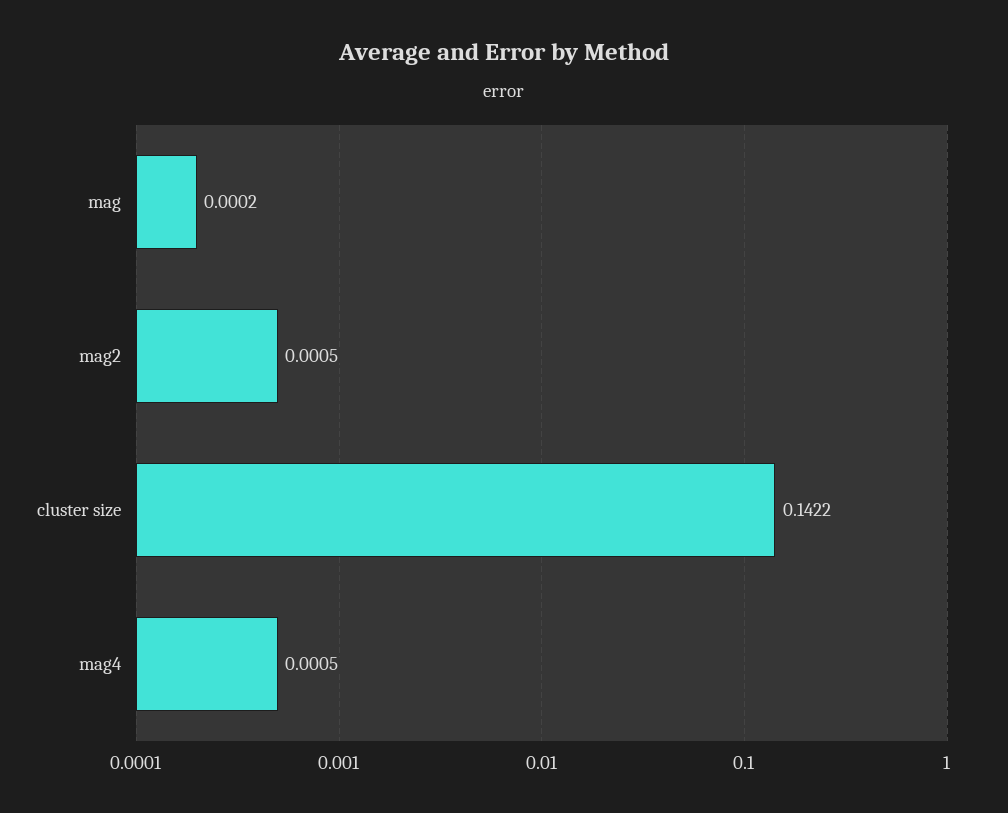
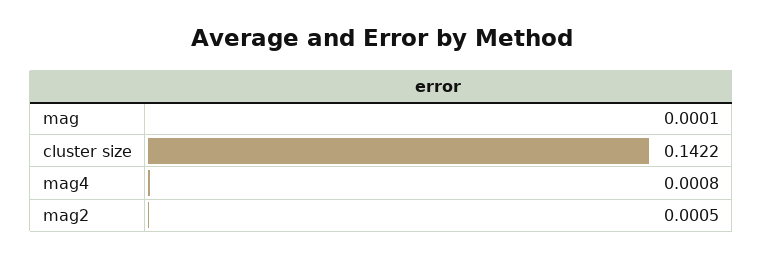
  {
-   "mag": 0.0002,
+   "mag": 0.0001,
    "mag2": 0.0005,
    "cluster size": 0.1422,
-   "mag4": 0.0005
+   "mag4": 0.0008
  }

